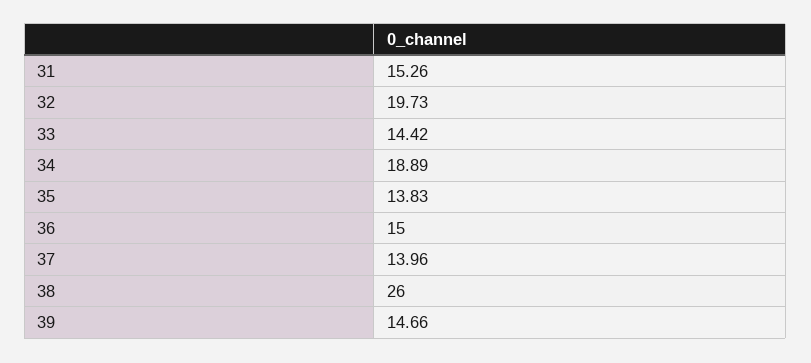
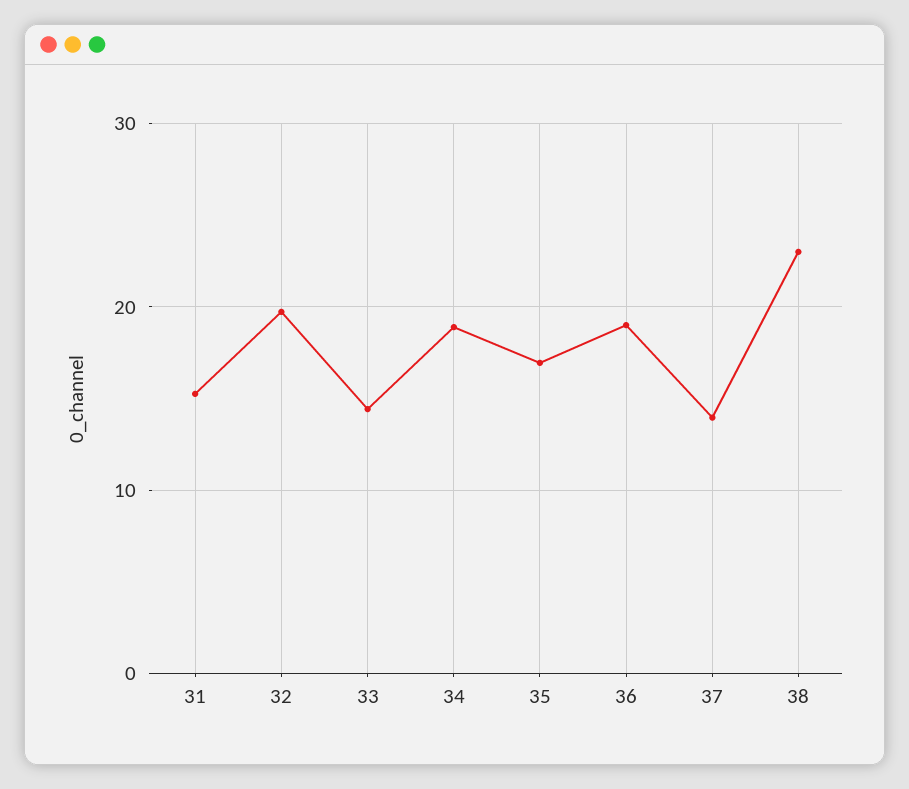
  {
    "31": 15.26,
    "32": 19.73,
    "33": 14.42,
    "34": 18.89,
-   "35": 13.83,
+   "35": 17,
-   "36": 15,
+   "36": 19,
    "37": 13.96,
-   "38": 26,
+   "38": 23
-   "39": 14.66
  }

